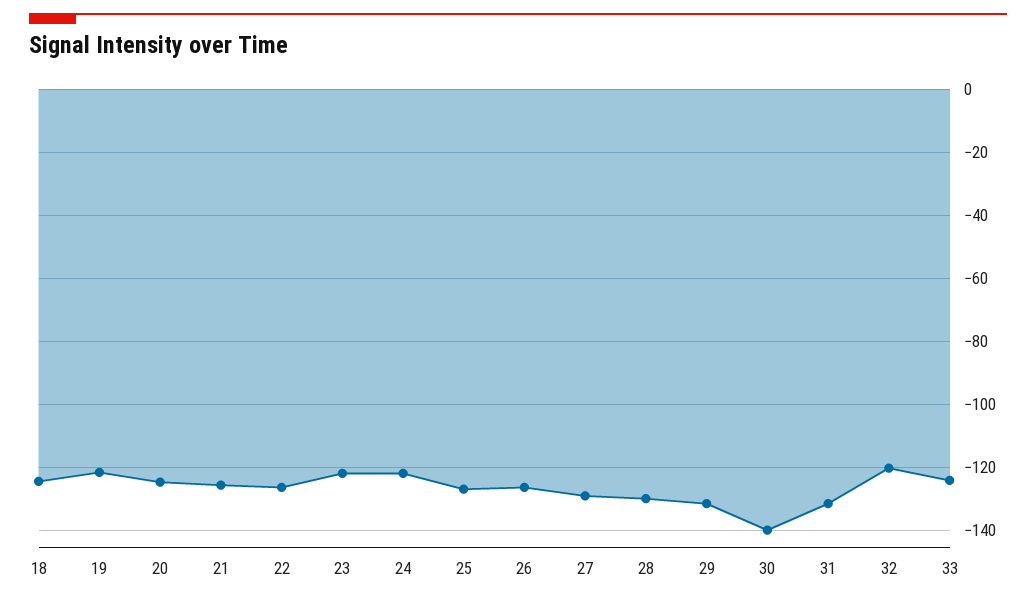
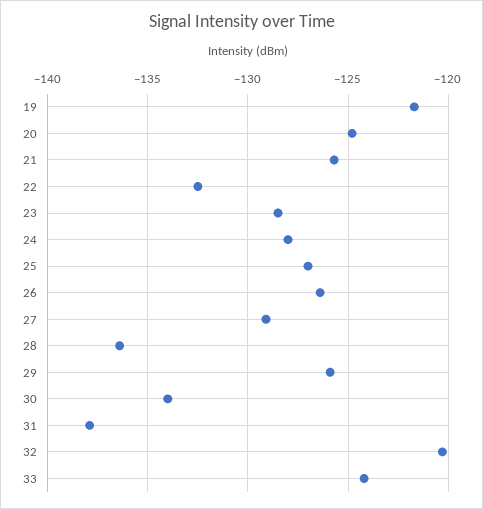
  {
-   "18": -124,
    "19": -121.5,
    "20": -125,
    "21": -125.5,
-   "22": -126,
+   "22": -132.5,
-   "23": -122,
+   "23": -128.5,
-   "24": -122,
+   "24": -128,
    "25": -127,
    "26": -126.5,
    "27": -129,
-   "28": -130,
+   "28": -136.5,
-   "29": -132,
+   "29": -126,
-   "30": -140,
+   "30": -134,
-   "31": -132,
+   "31": -138,
    "32": -120.5,
    "33": -124
  }

